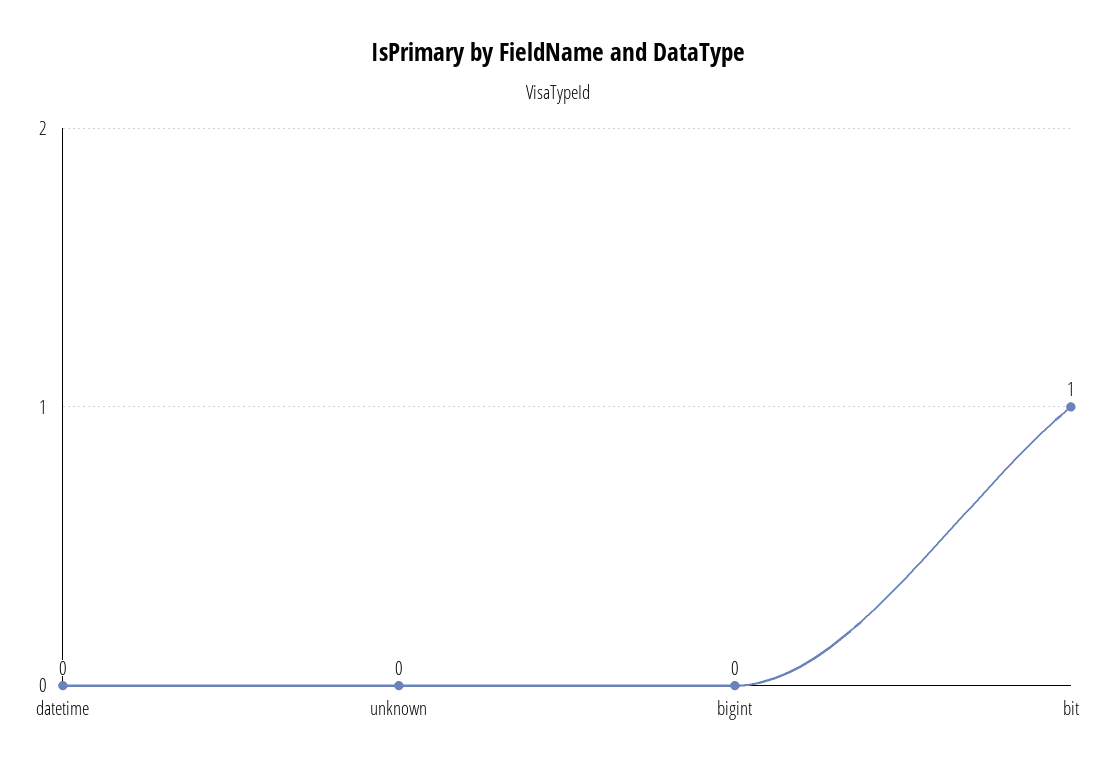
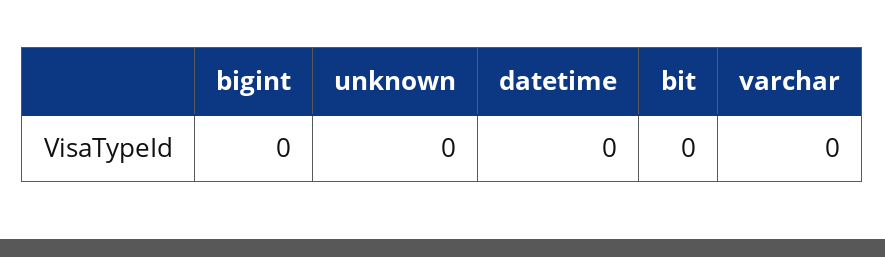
  {
    "datetime": 0,
    "unknown": 0,
    "bigint": 0,
-   "bit": 1
+   "bit": 0,
+   "varchar": 0
  }

